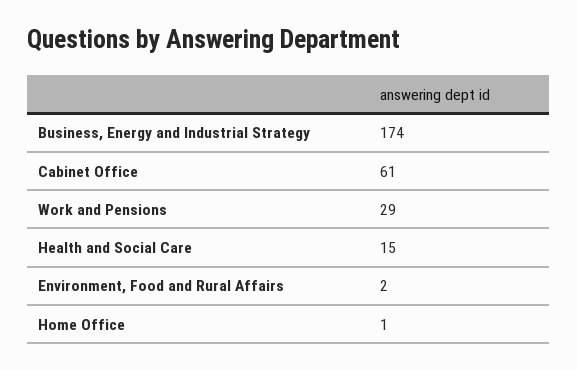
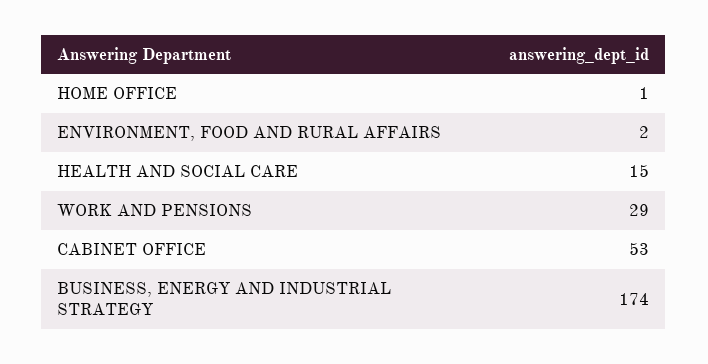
  {
    "Business, Energy and Industrial Strategy": 174,
-   "Cabinet Office": 61,
+   "Cabinet Office": 53,
    "Work and Pensions": 29,
    "Health and Social Care": 15,
    "Environment, Food and Rural Affairs": 2,
    "Home Office": 1
  }

